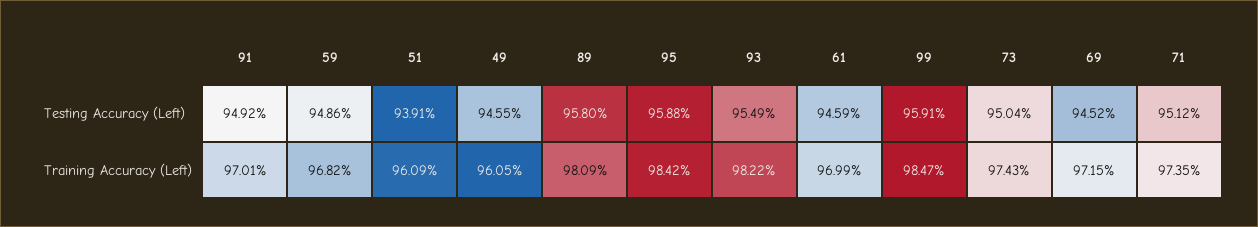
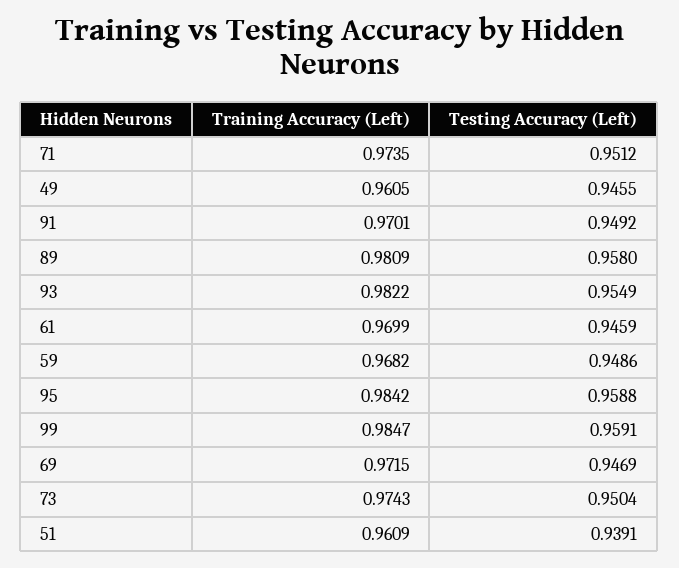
  {
    "91": {
      "Testing Accuracy (Left)": 0.9492,
      "Training Accuracy (Left)": 0.9701
    },
    "59": {
      "Testing Accuracy (Left)": 0.9486,
      "Training Accuracy (Left)": 0.9682
    },
    "51": {
      "Testing Accuracy (Left)": 0.9391,
      "Training Accuracy (Left)": 0.9609
    },
    "49": {
      "Testing Accuracy (Left)": 0.9455,
      "Training Accuracy (Left)": 0.9605
    },
    "89": {
      "Testing Accuracy (Left)": 0.958,
      "Training Accuracy (Left)": 0.9809
    },
    "95": {
      "Testing Accuracy (Left)": 0.9588,
      "Training Accuracy (Left)": 0.9842
    },
    "93": {
      "Testing Accuracy (Left)": 0.9549,
      "Training Accuracy (Left)": 0.9822
    },
    "61": {
      "Testing Accuracy (Left)": 0.9459,
      "Training Accuracy (Left)": 0.9699
    },
    "99": {
      "Testing Accuracy (Left)": 0.9591,
      "Training Accuracy (Left)": 0.9847
    },
    "73": {
      "Testing Accuracy (Left)": 0.9504,
      "Training Accuracy (Left)": 0.9743
    },
    "69": {
-     "Testing Accuracy (Left)": 0.9452,
+     "Testing Accuracy (Left)": 0.9469,
      "Training Accuracy (Left)": 0.9715
    },
    "71": {
      "Testing Accuracy (Left)": 0.9512,
      "Training Accuracy (Left)": 0.9735
    }
  }

